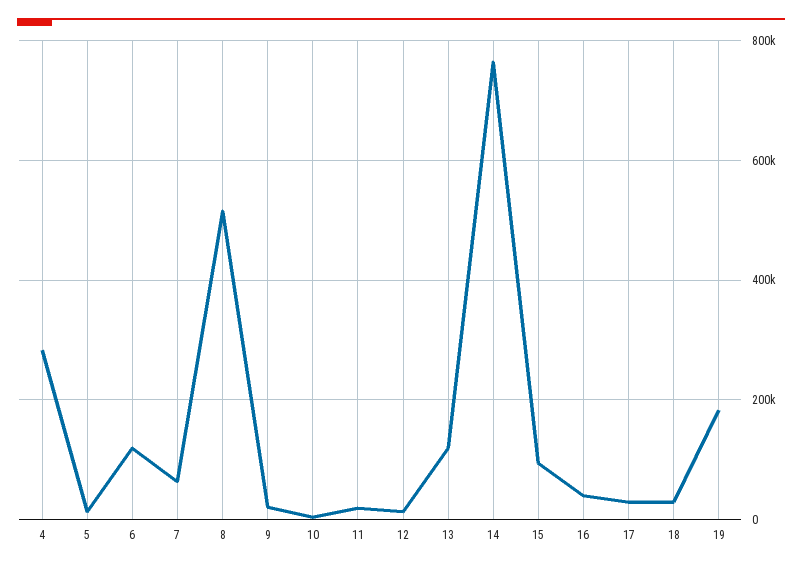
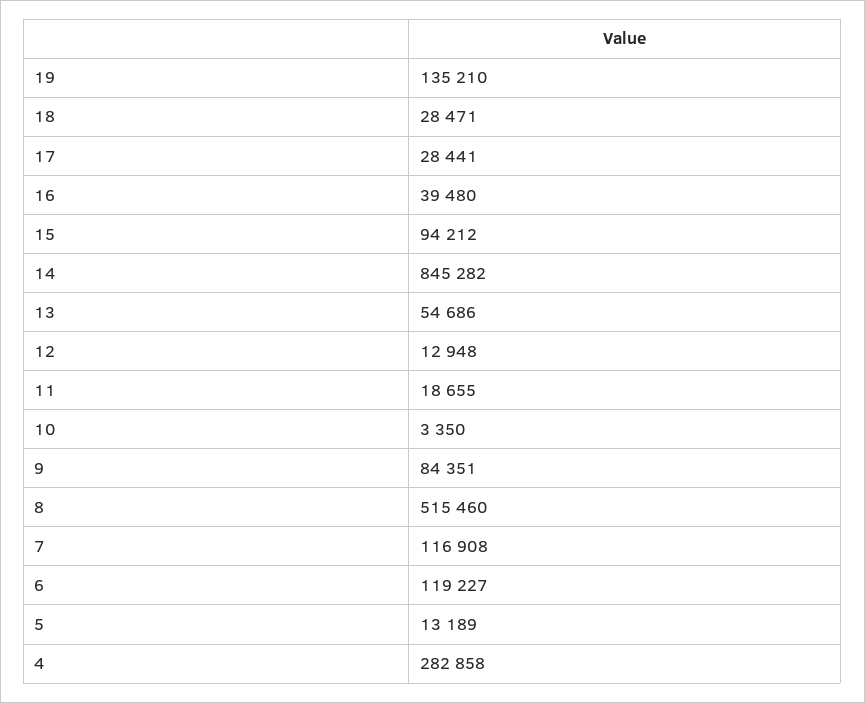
  {
    "4": 282858,
    "5": 13189,
    "6": 119227,
-   "7": 60000,
+   "7": 116908,
    "8": 515460,
-   "9": 20000,
+   "9": 84351,
    "10": 3350,
    "11": 18655,
    "12": 12948,
-   "13": 120000,
+   "13": 54686,
-   "14": 760000,
+   "14": 845282,
    "15": 94212,
    "16": 39480,
    "17": 28441,
    "18": 28471,
-   "19": 180000
+   "19": 135210
  }

